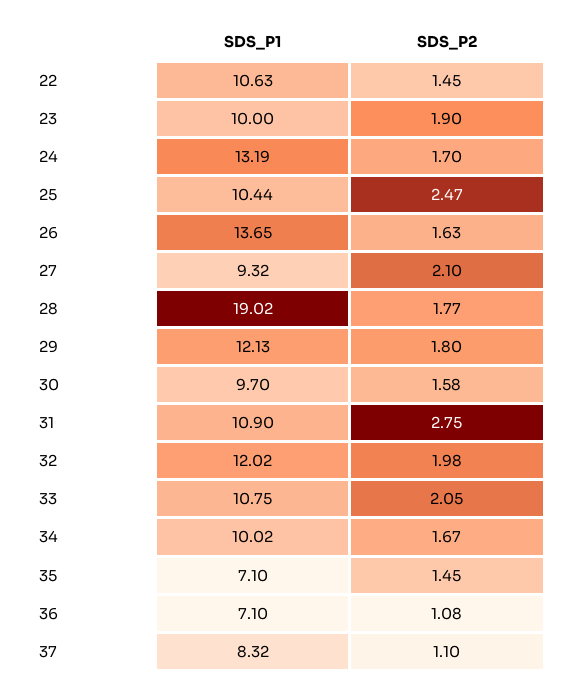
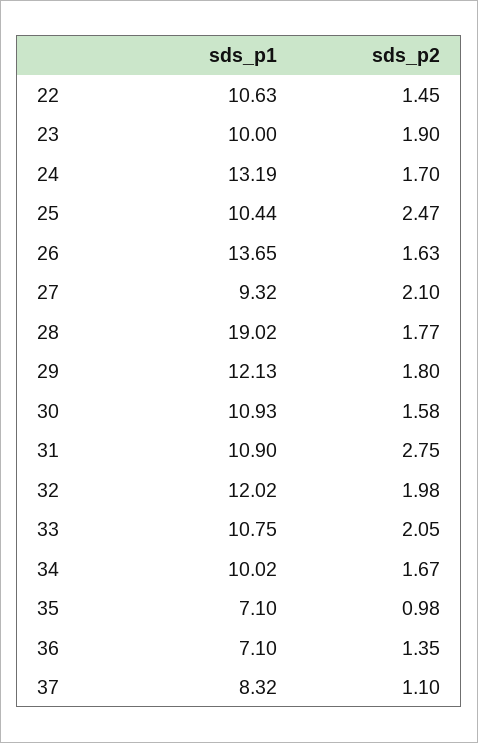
  {
    "SDS_P1": {
      "22": 10.63,
      "23": 10,
      "24": 13.19,
      "25": 10.44,
      "26": 13.65,
      "27": 9.32,
      "28": 19.02,
      "29": 12.13,
-     "30": 9.7,
+     "30": 10.93,
      "31": 10.9,
      "32": 12.02,
      "33": 10.75,
      "34": 10.02,
      "35": 7.1,
      "36": 7.1,
      "37": 8.32
    },
    "SDS_P2": {
      "22": 1.45,
      "23": 1.9,
      "24": 1.7,
      "25": 2.47,
      "26": 1.63,
      "27": 2.1,
      "28": 1.77,
      "29": 1.8,
      "30": 1.58,
      "31": 2.75,
      "32": 1.98,
      "33": 2.05,
      "34": 1.67,
-     "35": 1.45,
+     "35": 0.98,
-     "36": 1.08,
+     "36": 1.35,
      "37": 1.1
    }
  }

